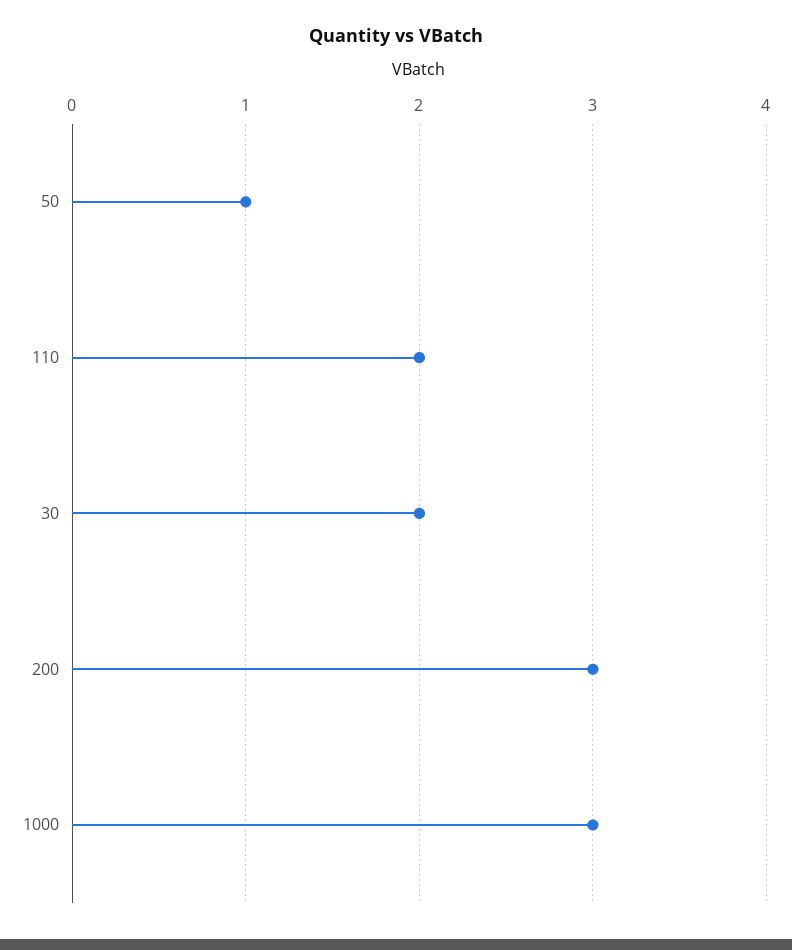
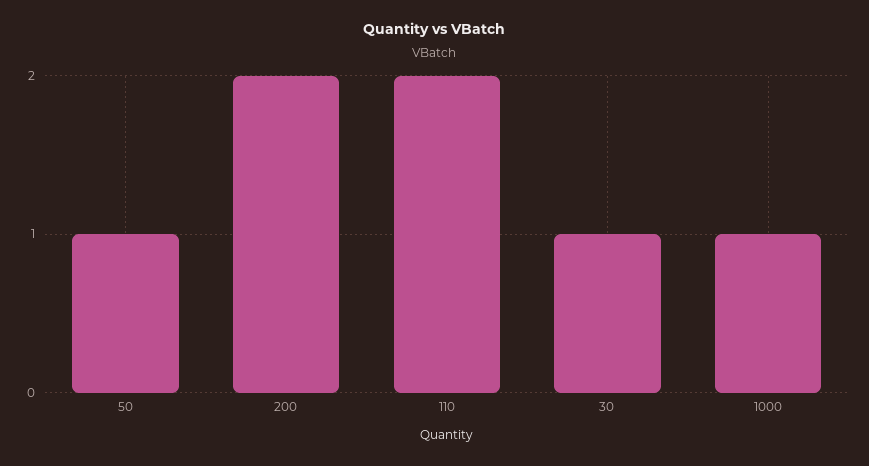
  {
    "50": 1,
    "110": 2,
-   "30": 2,
+   "30": 1,
-   "200": 3,
+   "200": 2,
-   "1000": 3
+   "1000": 1
  }

